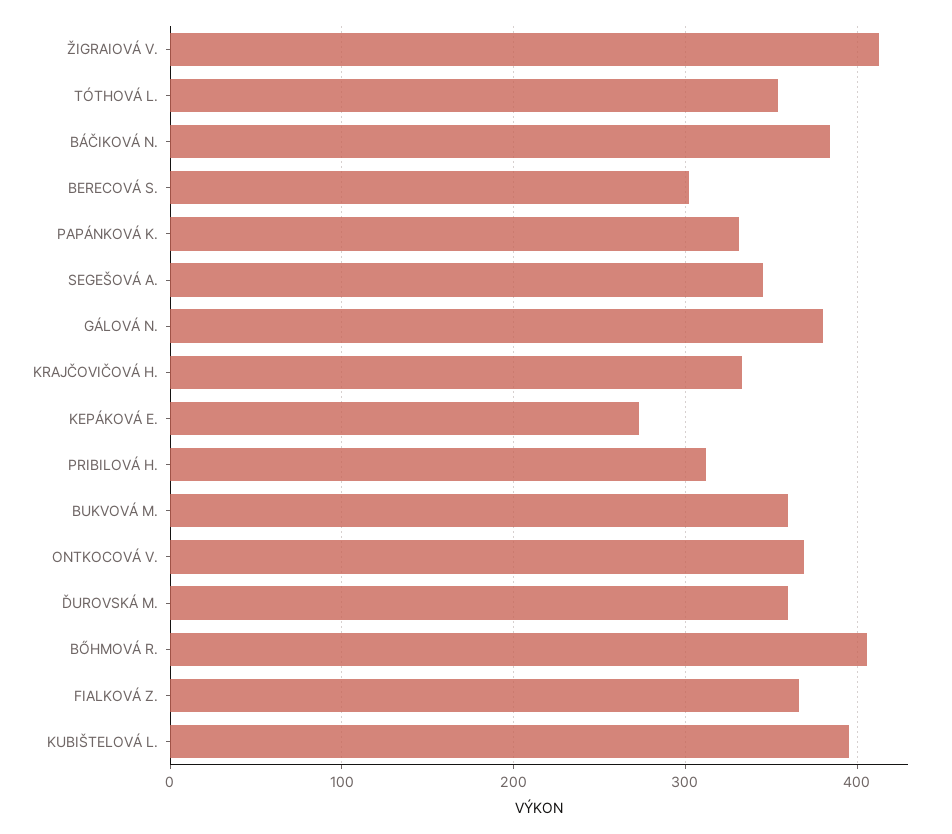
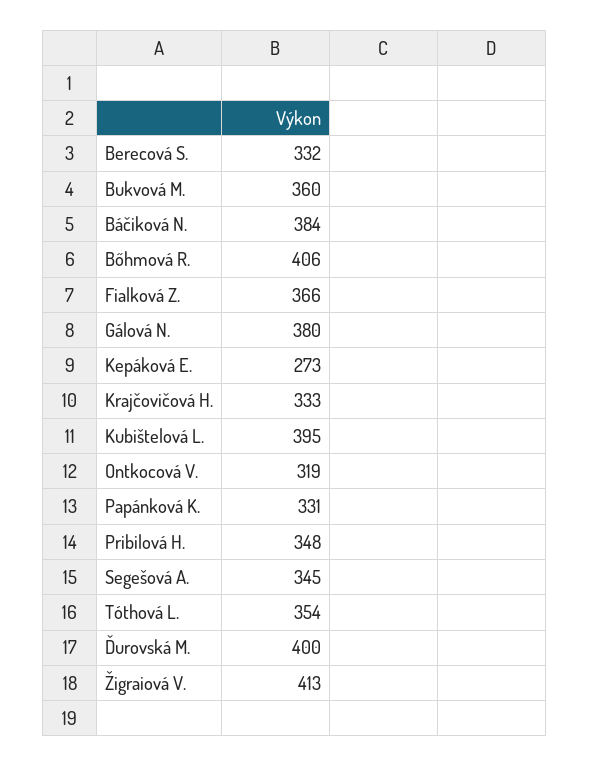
  {
    "ŽIGRAIOVÁ V.": 413,
    "TÓTHOVÁ L.": 354,
    "BÁČIKOVÁ N.": 384,
-   "BERECOVÁ S.": 300,
+   "BERECOVÁ S.": 332,
    "PAPÁNKOVÁ K.": 331,
    "SEGEŠOVÁ A.": 345,
    "GÁLOVÁ N.": 380,
    "KRAJČOVIČOVÁ H.": 333,
    "KEPÁKOVÁ E.": 273,
-   "PRIBILOVÁ H.": 310,
+   "PRIBILOVÁ H.": 348,
    "BUKVOVÁ M.": 360,
-   "ONTKOCOVÁ V.": 370,
+   "ONTKOCOVÁ V.": 319,
-   "ĎUROVSKÁ M.": 360,
+   "ĎUROVSKÁ M.": 400,
    "BŐHMOVÁ R.": 406,
    "FIALKOVÁ Z.": 366,
    "KUBIŠTELOVÁ L.": 395
  }

